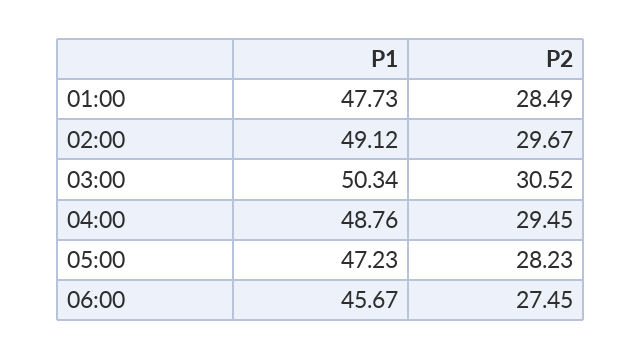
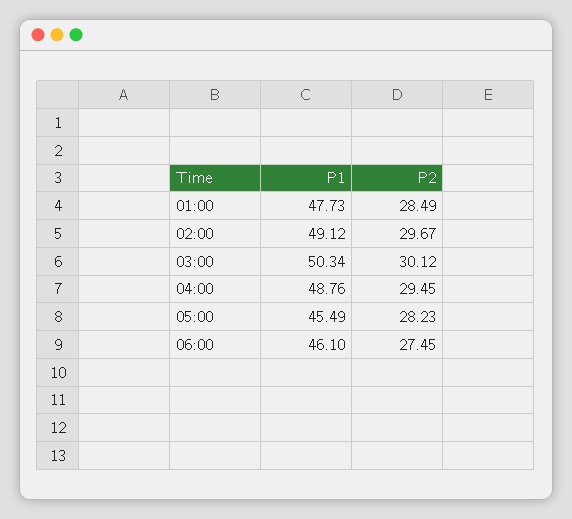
  {
    "P1": {
      "01:00": 47.73,
      "02:00": 49.12,
      "03:00": 50.34,
      "04:00": 48.76,
-     "05:00": 47.23,
+     "05:00": 45.49,
-     "06:00": 45.67
+     "06:00": 46.1
    },
    "P2": {
      "01:00": 28.49,
      "02:00": 29.67,
-     "03:00": 30.52,
+     "03:00": 30.12,
      "04:00": 29.45,
      "05:00": 28.23,
      "06:00": 27.45
    }
  }

